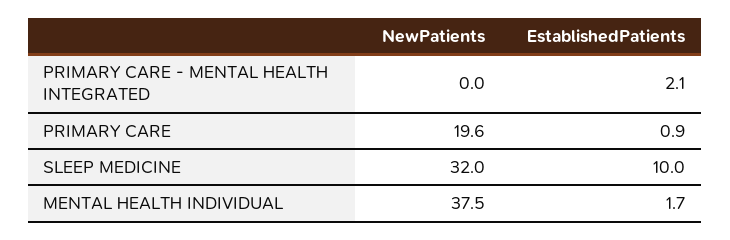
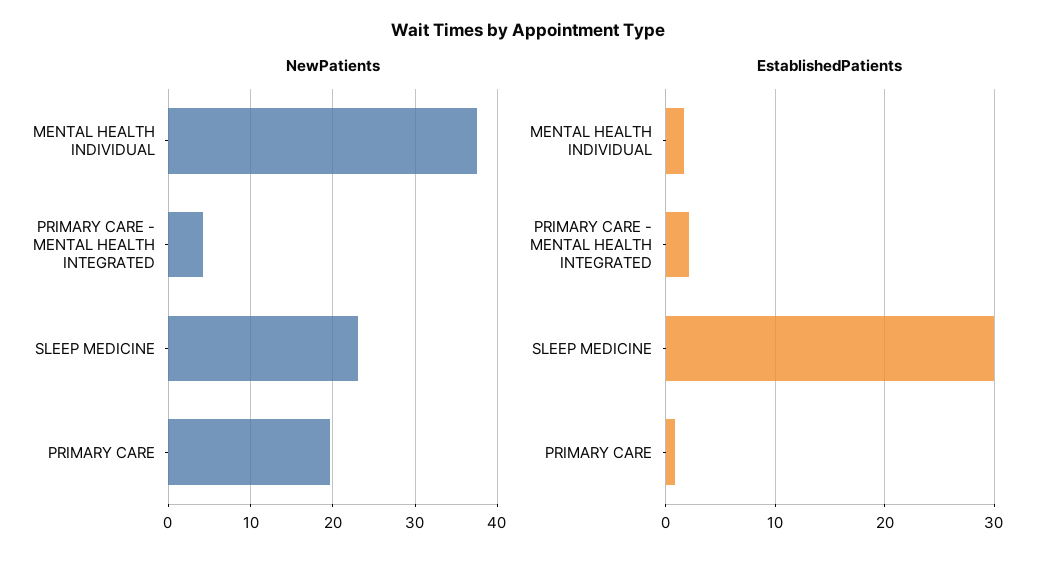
  {
    "NewPatients": {
-     "PRIMARY CARE - MENTAL HEALTH INTEGRATED": 0,
+     "PRIMARY CARE - MENTAL HEALTH INTEGRATED": 4,
      "PRIMARY CARE": 19.6,
-     "SLEEP MEDICINE": 32,
+     "SLEEP MEDICINE": 23,
      "MENTAL HEALTH INDIVIDUAL": 37.5
    },
    "EstablishedPatients": {
      "PRIMARY CARE - MENTAL HEALTH INTEGRATED": 2.1,
      "PRIMARY CARE": 0.9,
-     "SLEEP MEDICINE": 10,
+     "SLEEP MEDICINE": 30,
      "MENTAL HEALTH INDIVIDUAL": 1.7
    }
  }

